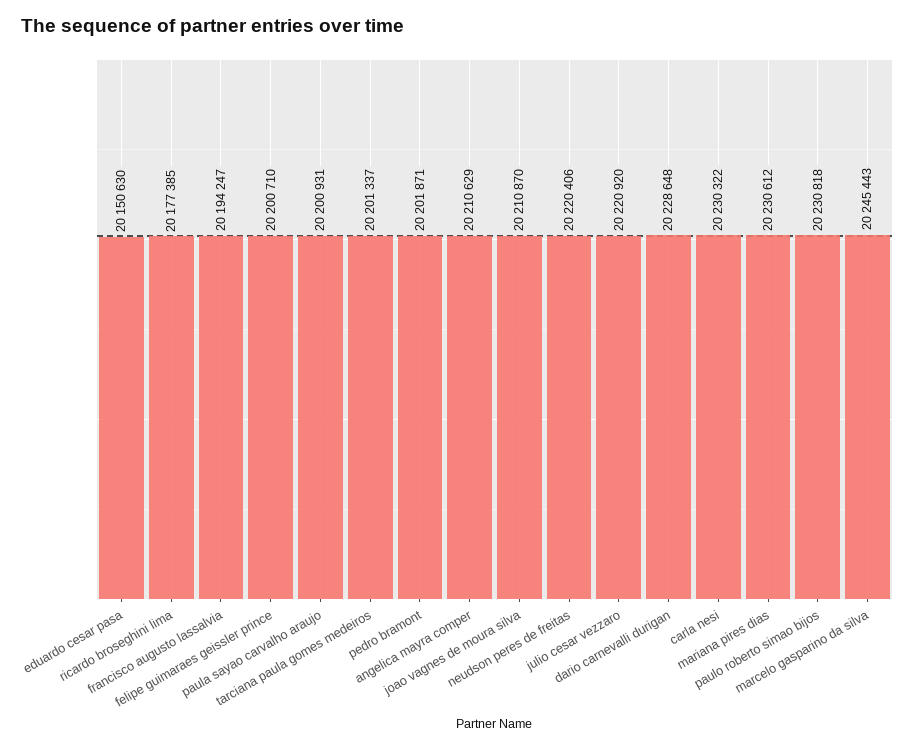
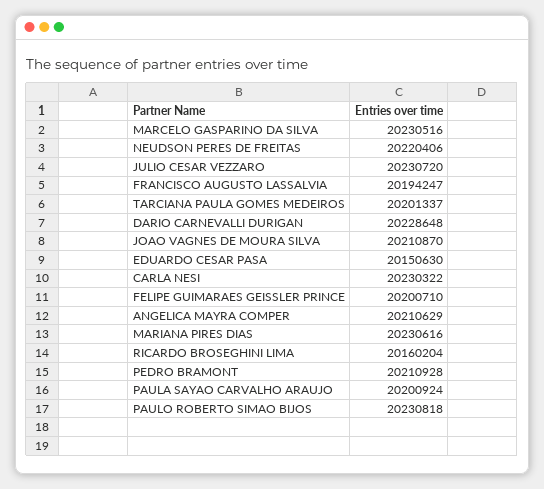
  {
    "eduardo cesar pasa": 20150630,
-   "ricardo broseghini lima": 20177385,
+   "ricardo broseghini lima": 20160204,
    "francisco augusto lassalvia": 20194247,
    "felipe guimaraes geissler prince": 20200710,
-   "paula sayao carvalho araujo": 20200931,
+   "paula sayao carvalho araujo": 20200924,
    "tarciana paula gomes medeiros": 20201337,
-   "pedro bramont": 20201871,
+   "pedro bramont": 20210928,
    "angelica mayra comper": 20210629,
    "joao vagnes de moura silva": 20210870,
    "neudson peres de freitas": 20220406,
-   "julio cesar vezzaro": 20220920,
+   "julio cesar vezzaro": 20230720,
    "dario carnevalli durigan": 20228648,
    "carla nesi": 20230322,
-   "mariana pires dias": 20230612,
+   "mariana pires dias": 20230616,
    "paulo roberto simao bijos": 20230818,
-   "marcelo gasparino da silva": 20245443
+   "marcelo gasparino da silva": 20230516
  }

